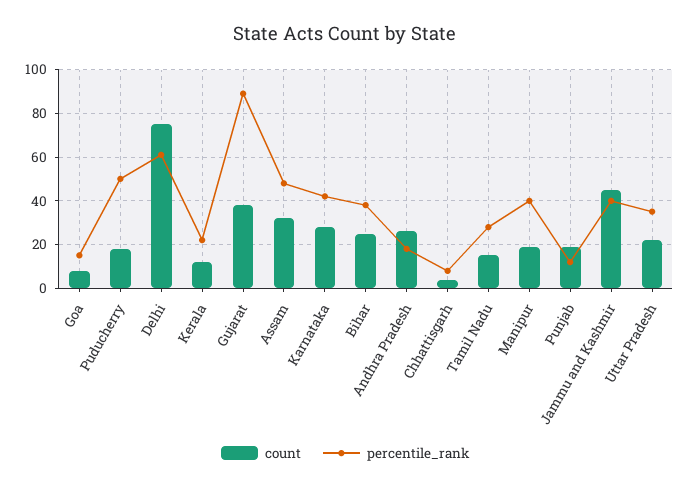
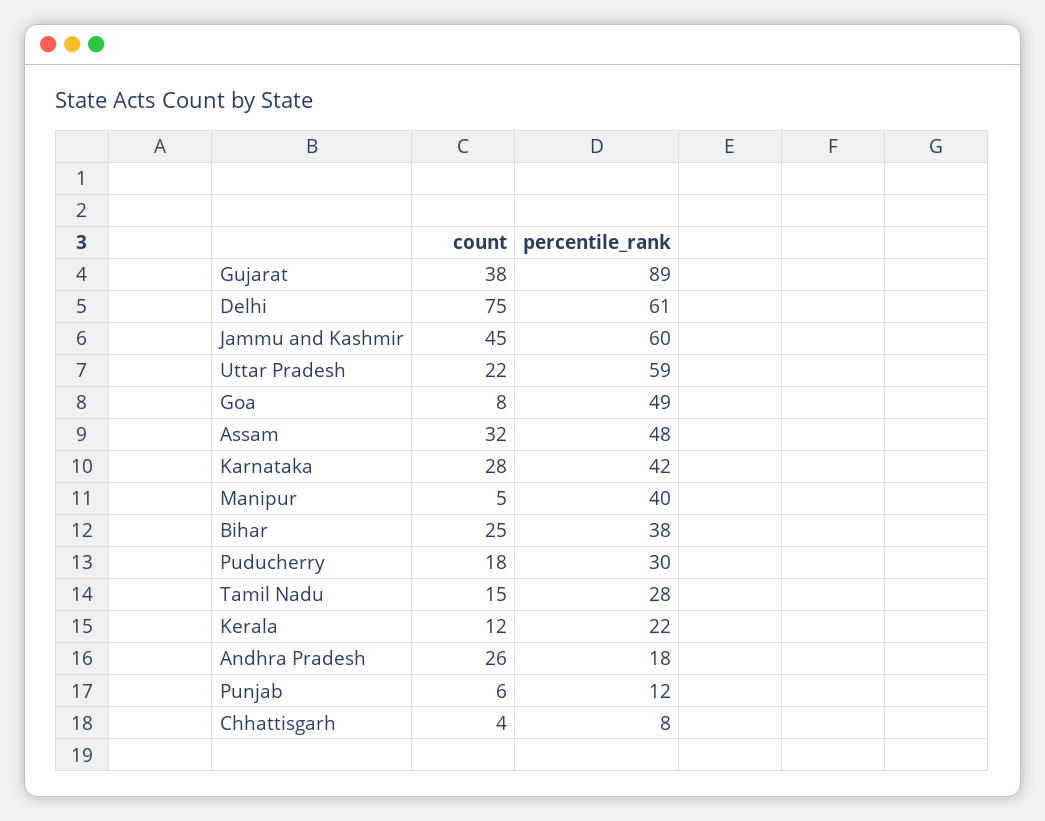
  {
    "count": {
      "Goa": 8,
      "Puducherry": 18,
      "Delhi": 75,
      "Kerala": 12,
      "Gujarat": 38,
      "Assam": 32,
      "Karnataka": 28,
      "Bihar": 25,
      "Andhra Pradesh": 26,
      "Chhattisgarh": 4,
      "Tamil Nadu": 15,
-     "Manipur": 20,
+     "Manipur": 5,
-     "Punjab": 20,
+     "Punjab": 6,
      "Jammu and Kashmir": 45,
      "Uttar Pradesh": 22
    },
    "percentile_rank": {
-     "Goa": 15,
+     "Goa": 49,
-     "Puducherry": 50,
+     "Puducherry": 30,
      "Delhi": 61,
      "Kerala": 22,
      "Gujarat": 89,
      "Assam": 48,
      "Karnataka": 42,
      "Bihar": 38,
      "Andhra Pradesh": 18,
      "Chhattisgarh": 8,
      "Tamil Nadu": 28,
      "Manipur": 40,
      "Punjab": 12,
-     "Jammu and Kashmir": 40,
+     "Jammu and Kashmir": 60,
-     "Uttar Pradesh": 35
+     "Uttar Pradesh": 59
    }
  }

